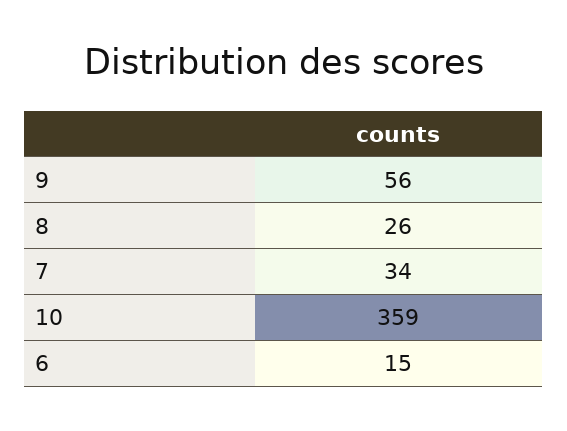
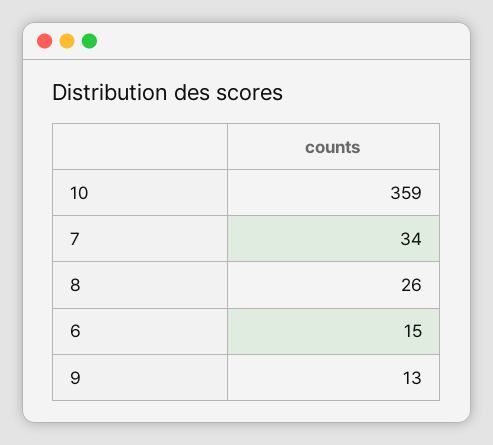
  {
-   "9": 56,
+   "9": 13,
    "8": 26,
    "7": 34,
    "10": 359,
    "6": 15
  }

